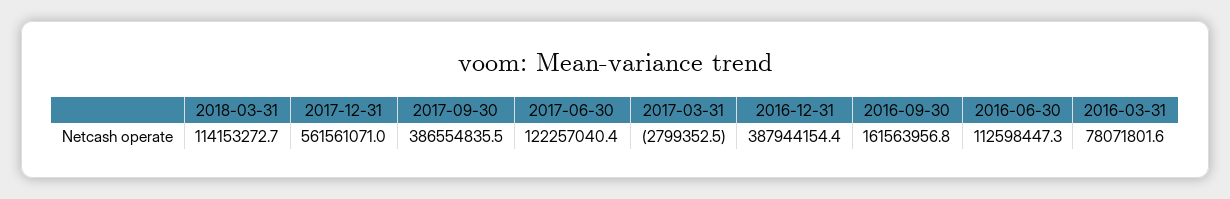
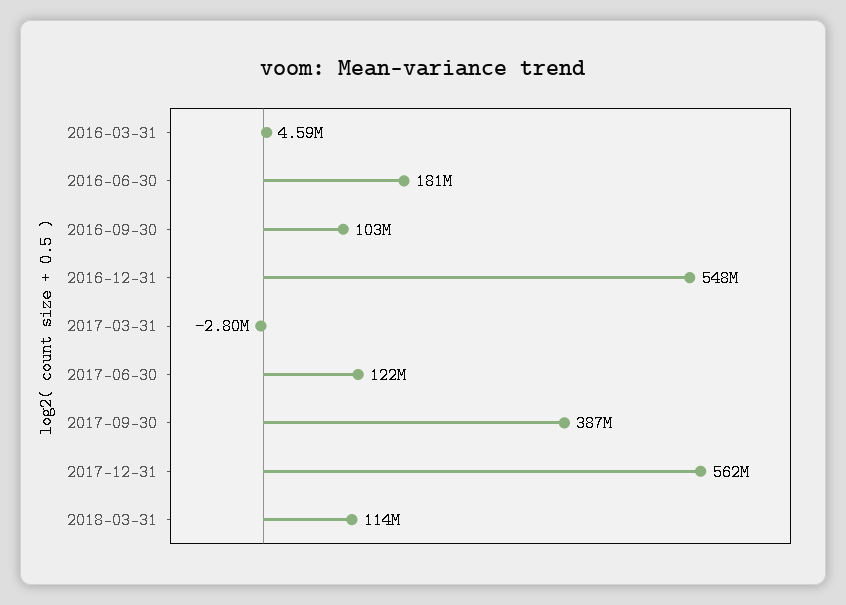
  {
    "2018-03-31": 114153272.7,
    "2017-12-31": 561561071,
    "2017-09-30": 386554835.5,
    "2017-06-30": 122257040.4,
    "2017-03-31": -2799352.5,
-   "2016-12-31": 387944154.4,
+   "2016-12-31": 548000000,
-   "2016-09-30": 161563956.8,
+   "2016-09-30": 103000000,
-   "2016-06-30": 112598447.3,
+   "2016-06-30": 181000000,
-   "2016-03-31": 78071801.6
+   "2016-03-31": 4590000
  }

